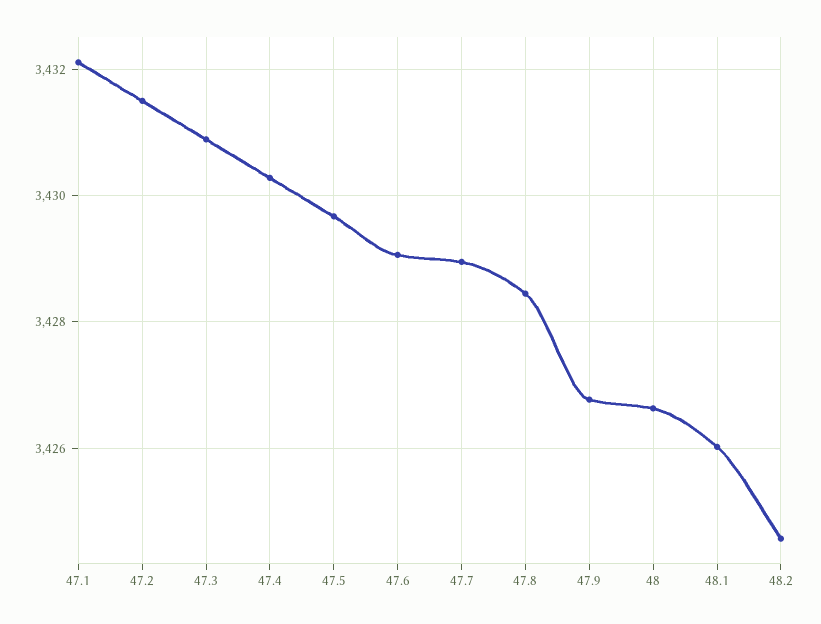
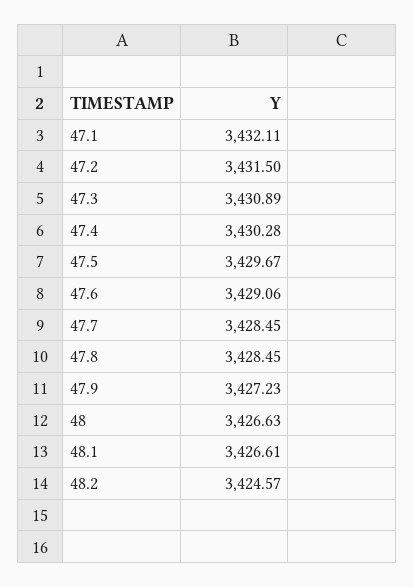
  {
    "47.1": 3432.11,
    "47.2": 3431.5,
    "47.3": 3430.89,
    "47.4": 3430.28,
    "47.5": 3429.67,
    "47.6": 3429.06,
-   "47.7": 3429,
+   "47.7": 3428.45,
    "47.8": 3428.45,
-   "47.9": 3426.8,
+   "47.9": 3427.23,
    "48": 3426.63,
-   "48.1": 3426,
+   "48.1": 3426.61,
    "48.2": 3424.57
  }

